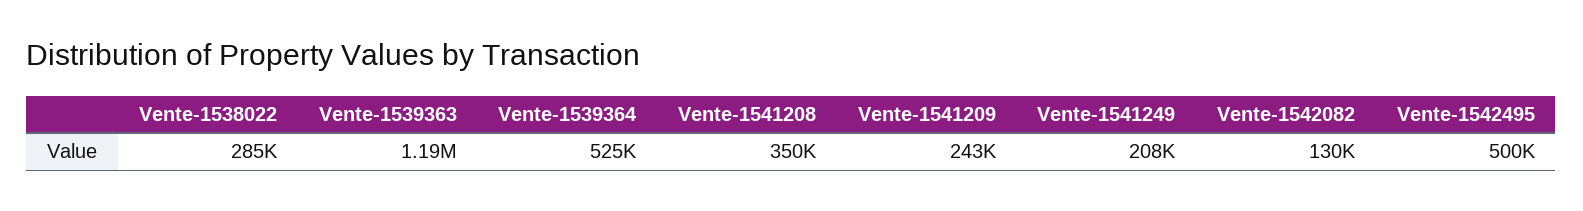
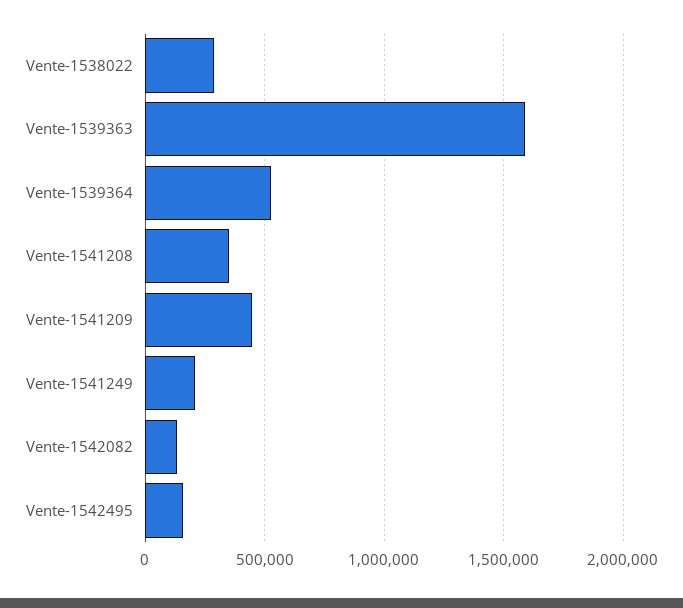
  {
    "Vente-1538022": 285000,
-   "Vente-1539363": 1190000,
+   "Vente-1539363": 1600000,
    "Vente-1539364": 525000,
    "Vente-1541208": 350000,
-   "Vente-1541209": 243000,
+   "Vente-1541209": 450000,
    "Vente-1541249": 208000,
    "Vente-1542082": 130000,
-   "Vente-1542495": 500000
+   "Vente-1542495": 150000
  }

